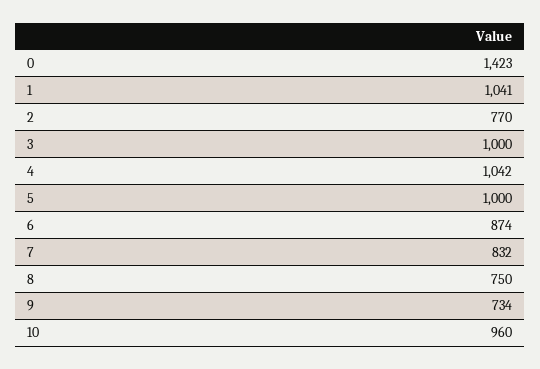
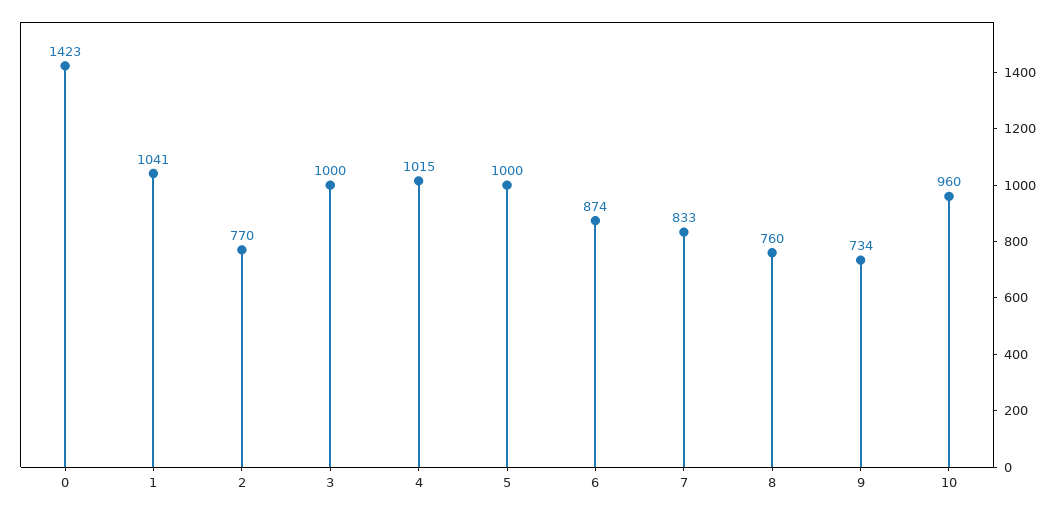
  {
    "0": 1423,
    "1": 1041,
    "2": 770,
    "3": 1000,
-   "4": 1042,
+   "4": 1015,
    "5": 1000,
    "6": 874,
-   "7": 832,
+   "7": 833,
-   "8": 750,
+   "8": 760,
    "9": 734,
    "10": 960
  }

